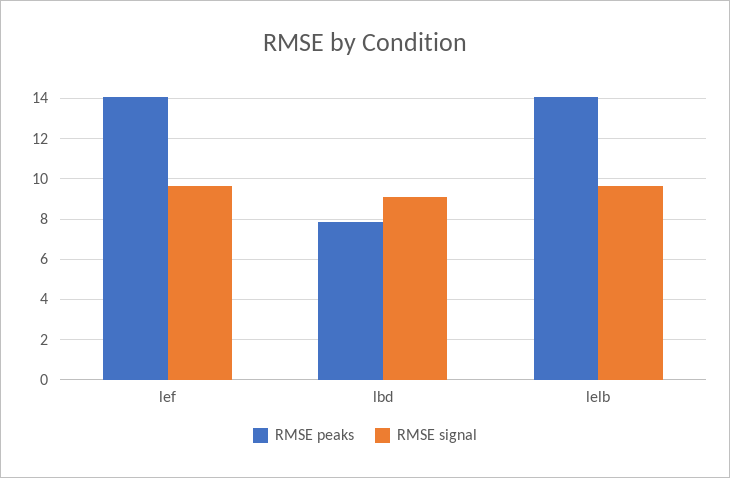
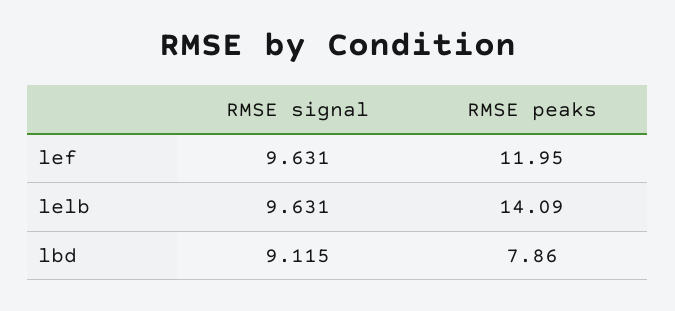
  {
    "RMSE peaks": {
-     "lef": 14,
+     "lef": 11.95,
      "lbd": 7.86,
      "lelb": 14.09
    },
    "RMSE signal": {
      "lef": 9.631,
      "lbd": 9.115,
      "lelb": 9.631
    }
  }

